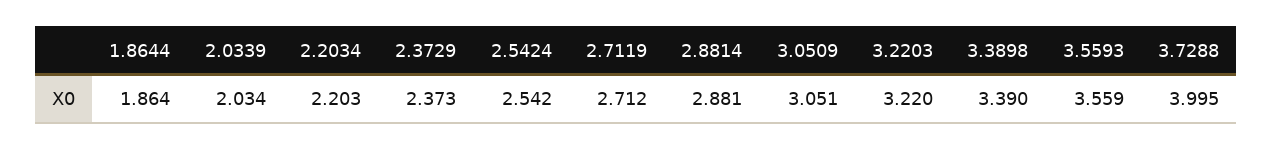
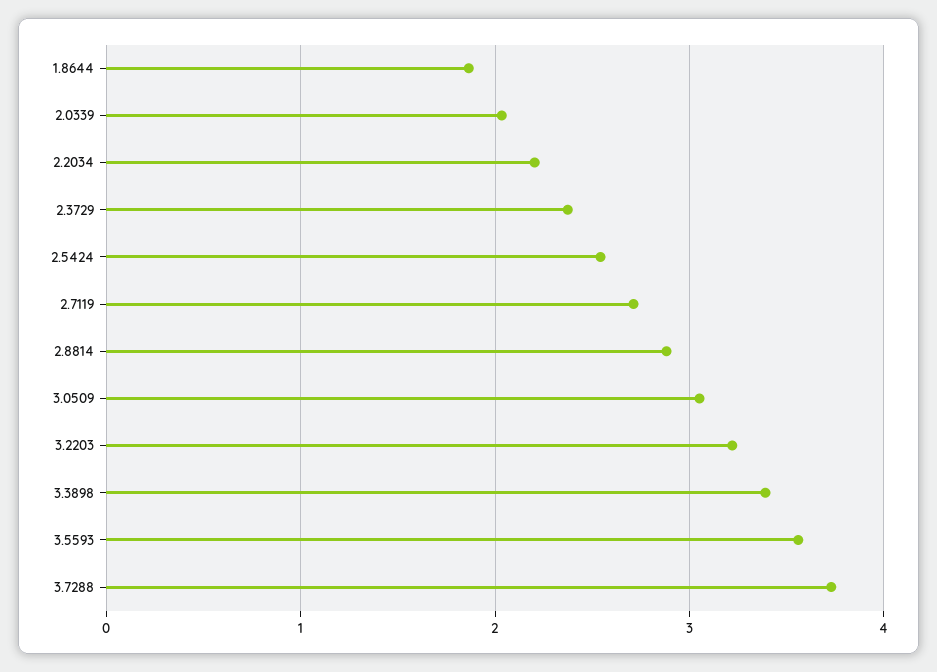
  {
    "1.8644": 1.864,
    "2.0339": 2.034,
    "2.2034": 2.203,
    "2.3729": 2.373,
    "2.5424": 2.542,
    "2.7119": 2.712,
    "2.8814": 2.881,
    "3.0509": 3.051,
    "3.2203": 3.22,
    "3.3898": 3.39,
    "3.5593": 3.559,
-   "3.7288": 3.995
+   "3.7288": 3.7
  }

